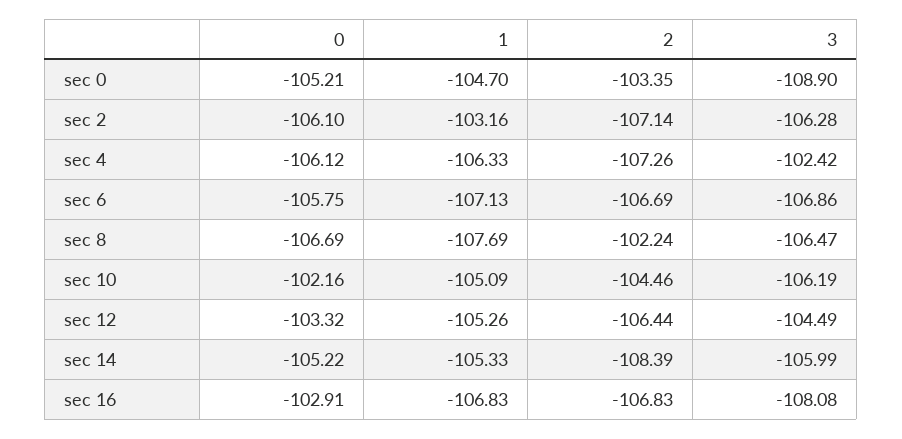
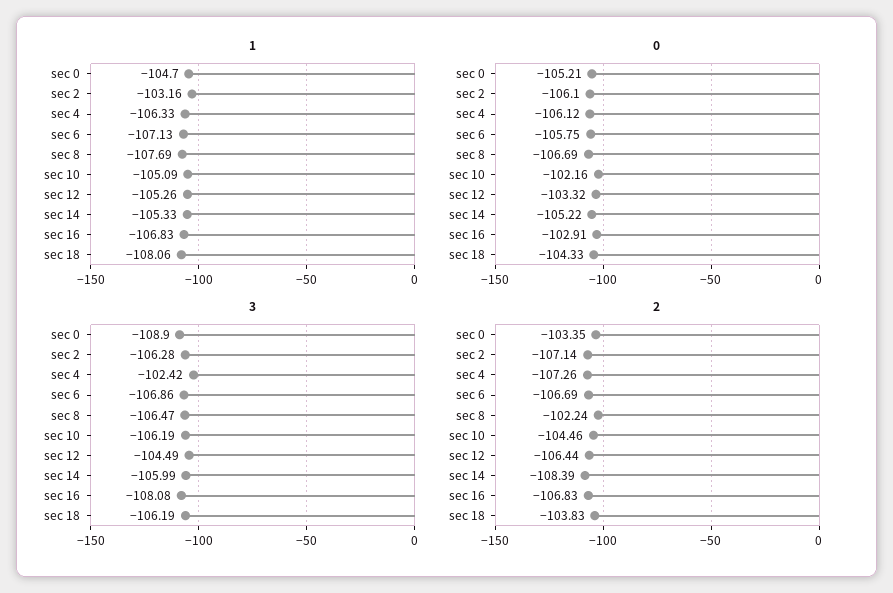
  {
    "0": {
      "sec 0": -105.21,
      "sec 2": -106.1,
      "sec 4": -106.12,
      "sec 6": -105.75,
      "sec 8": -106.69,
      "sec 10": -102.16,
      "sec 12": -103.32,
      "sec 14": -105.22,
-     "sec 16": -102.91
+     "sec 16": -102.91,
+     "sec 18": -104.33
    },
    "1": {
      "sec 0": -104.7,
      "sec 2": -103.16,
      "sec 4": -106.33,
      "sec 6": -107.13,
      "sec 8": -107.69,
      "sec 10": -105.09,
      "sec 12": -105.26,
      "sec 14": -105.33,
-     "sec 16": -106.83
+     "sec 16": -106.83,
+     "sec 18": -108.06
    },
    "2": {
      "sec 0": -103.35,
      "sec 2": -107.14,
      "sec 4": -107.26,
      "sec 6": -106.69,
      "sec 8": -102.24,
      "sec 10": -104.46,
      "sec 12": -106.44,
      "sec 14": -108.39,
-     "sec 16": -106.83
+     "sec 16": -106.83,
+     "sec 18": -103.83
    },
    "3": {
      "sec 0": -108.9,
      "sec 2": -106.28,
      "sec 4": -102.42,
      "sec 6": -106.86,
      "sec 8": -106.47,
      "sec 10": -106.19,
      "sec 12": -104.49,
      "sec 14": -105.99,
-     "sec 16": -108.08
+     "sec 16": -108.08,
+     "sec 18": -106.19
    }
  }

